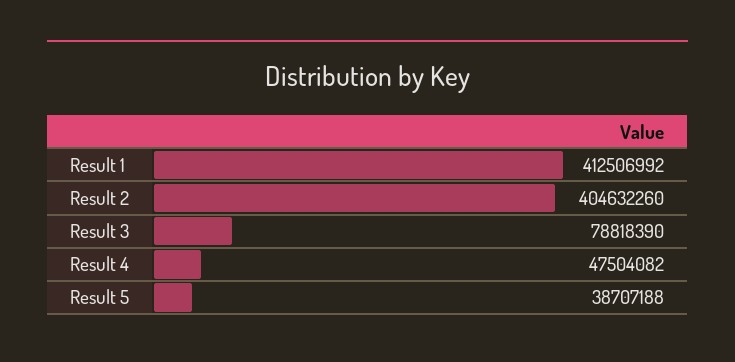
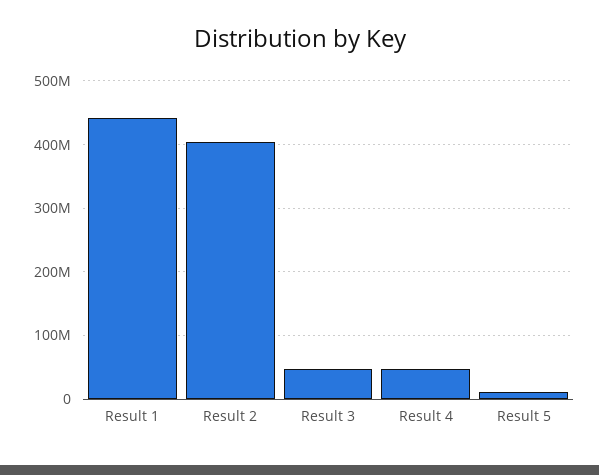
  {
-   "Result 1": 412506992,
+   "Result 1": 440000000,
    "Result 2": 404632260,
-   "Result 3": 78818390,
+   "Result 3": 50000000,
    "Result 4": 47504082,
-   "Result 5": 38707188
+   "Result 5": 10000000
  }

